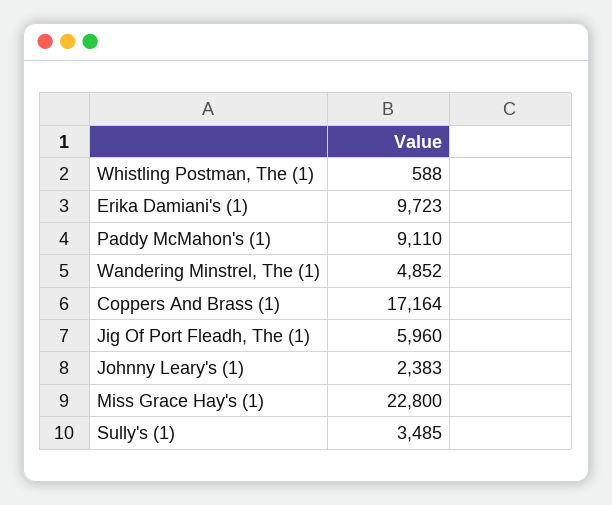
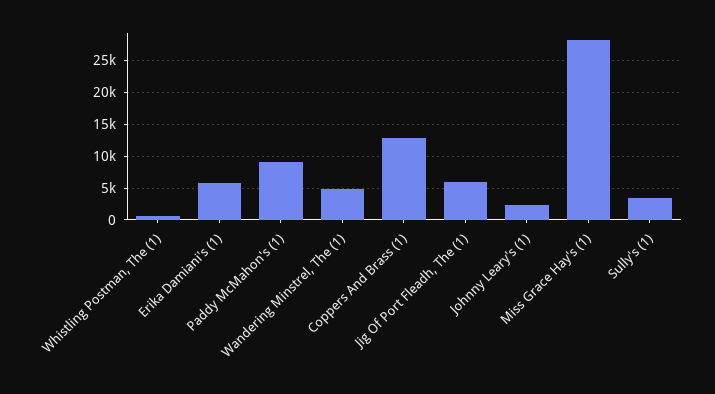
  {
    "Whistling Postman, The (1)": 588,
-   "Erika Damiani's (1)": 9723,
+   "Erika Damiani's (1)": 6000,
    "Paddy McMahon's (1)": 9110,
    "Wandering Minstrel, The (1)": 4852,
-   "Coppers And Brass (1)": 17164,
+   "Coppers And Brass (1)": 13000,
    "Jig Of Port Fleadh, The (1)": 5960,
    "Johnny Leary's (1)": 2383,
-   "Miss Grace Hay's (1)": 22800,
+   "Miss Grace Hay's (1)": 28000,
    "Sully's (1)": 3485
  }

